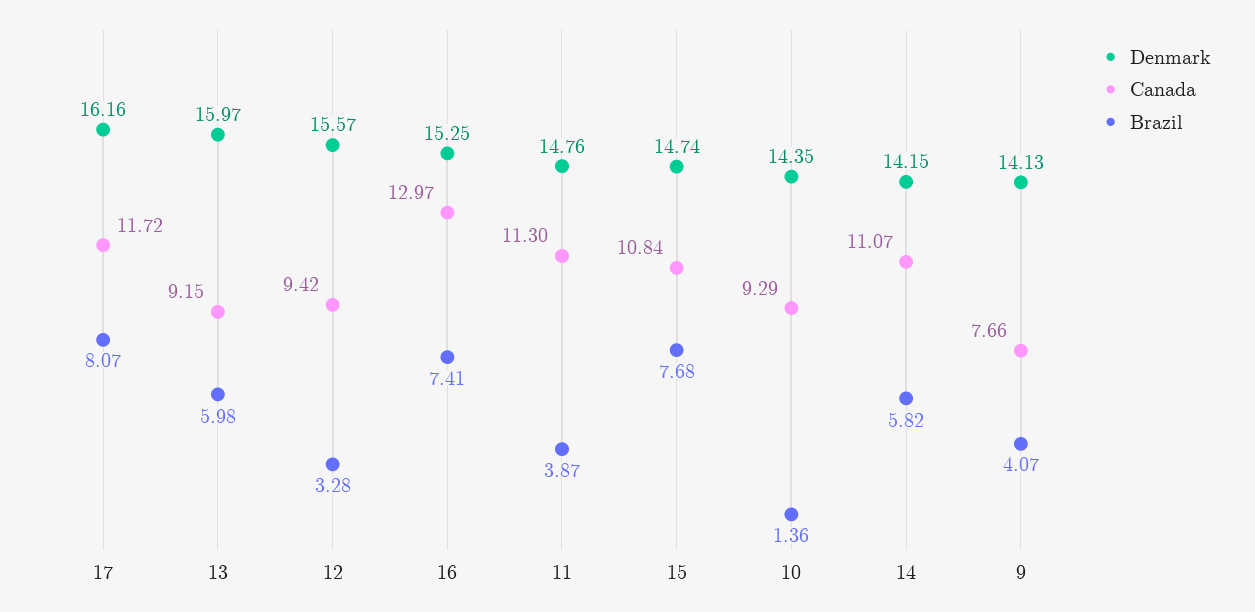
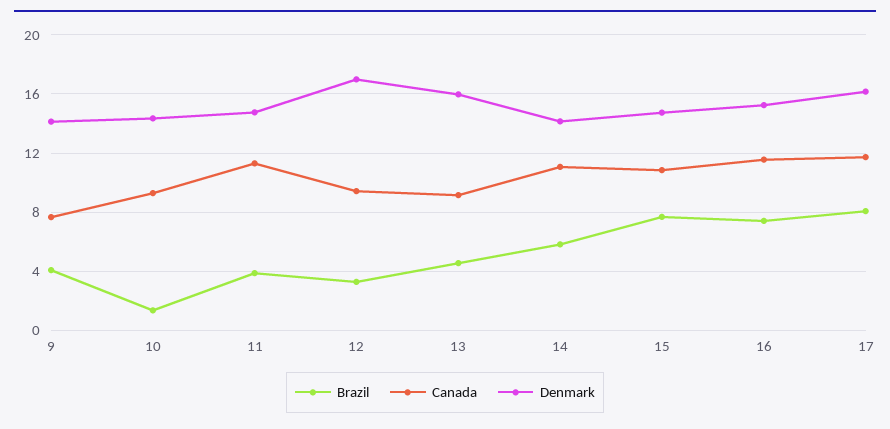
  {
    "Denmark": {
      "17": 16.16,
      "13": 15.97,
-     "12": 15.57,
+     "12": 17,
      "16": 15.25,
      "11": 14.76,
      "15": 14.74,
      "10": 14.35,
      "14": 14.15,
      "9": 14.13
    },
    "Canada": {
      "17": 11.72,
      "13": 9.15,
      "12": 9.42,
-     "16": 12.97,
+     "16": 11.5,
      "11": 11.3,
      "15": 10.84,
      "10": 9.29,
      "14": 11.07,
      "9": 7.66
    },
    "Brazil": {
      "17": 8.07,
-     "13": 5.98,
+     "13": 4.5,
      "12": 3.28,
      "16": 7.41,
      "11": 3.87,
      "15": 7.68,
      "10": 1.36,
      "14": 5.82,
      "9": 4.07
    }
  }

